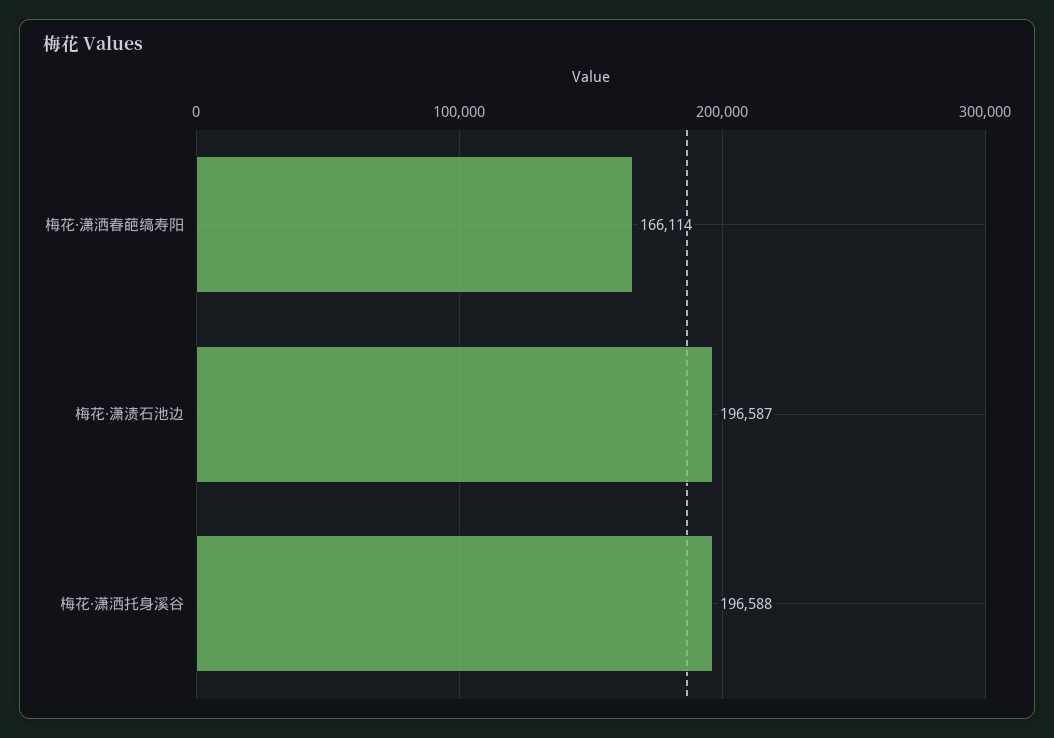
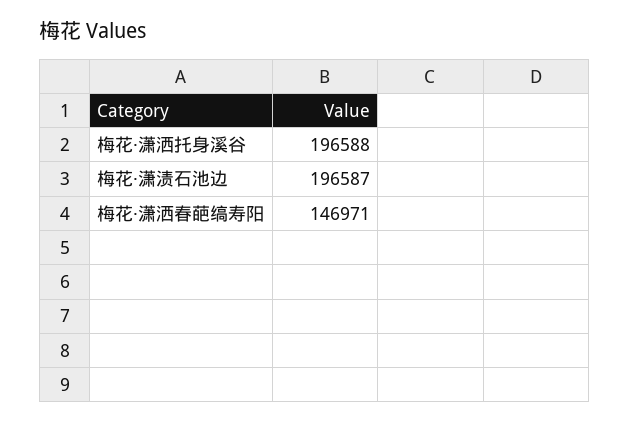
  {
-   "梅花·潇洒春葩缟寿阳": 166114,
+   "梅花·潇洒春葩缟寿阳": 146971,
    "梅花·潇渍石池边": 196587,
    "梅花·潇洒托身溪谷": 196588
  }

